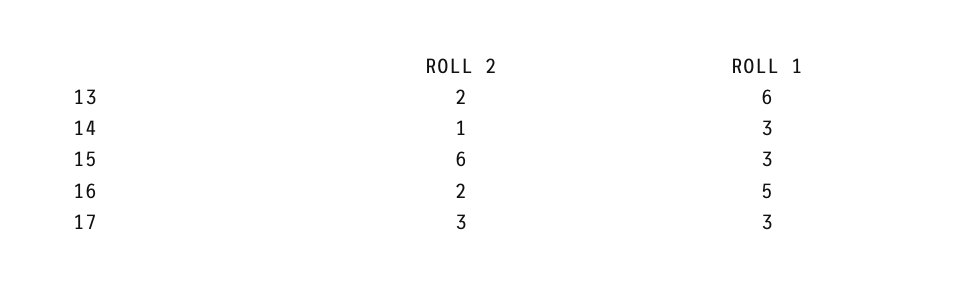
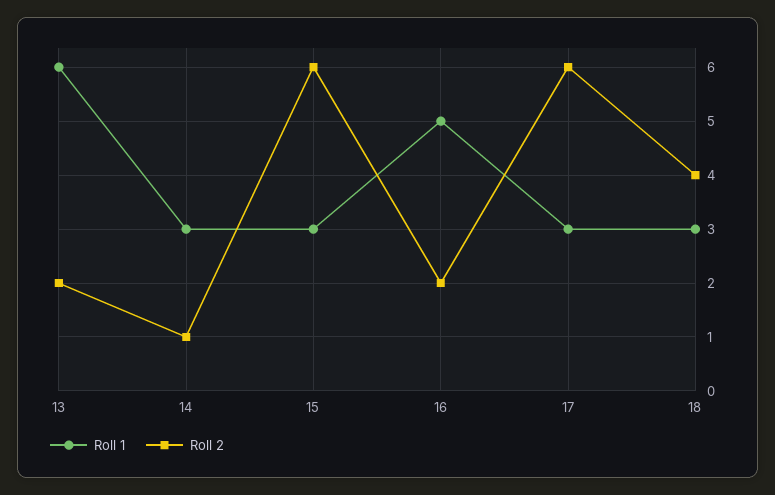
  {
    "ROLL 2": {
      "13": 2,
      "14": 1,
      "15": 6,
      "16": 2,
-     "17": 3
+     "17": 6,
+     "18": 4
    },
    "ROLL 1": {
      "13": 6,
      "14": 3,
      "15": 3,
      "16": 5,
-     "17": 3
+     "17": 3,
+     "18": 3
    }
  }

